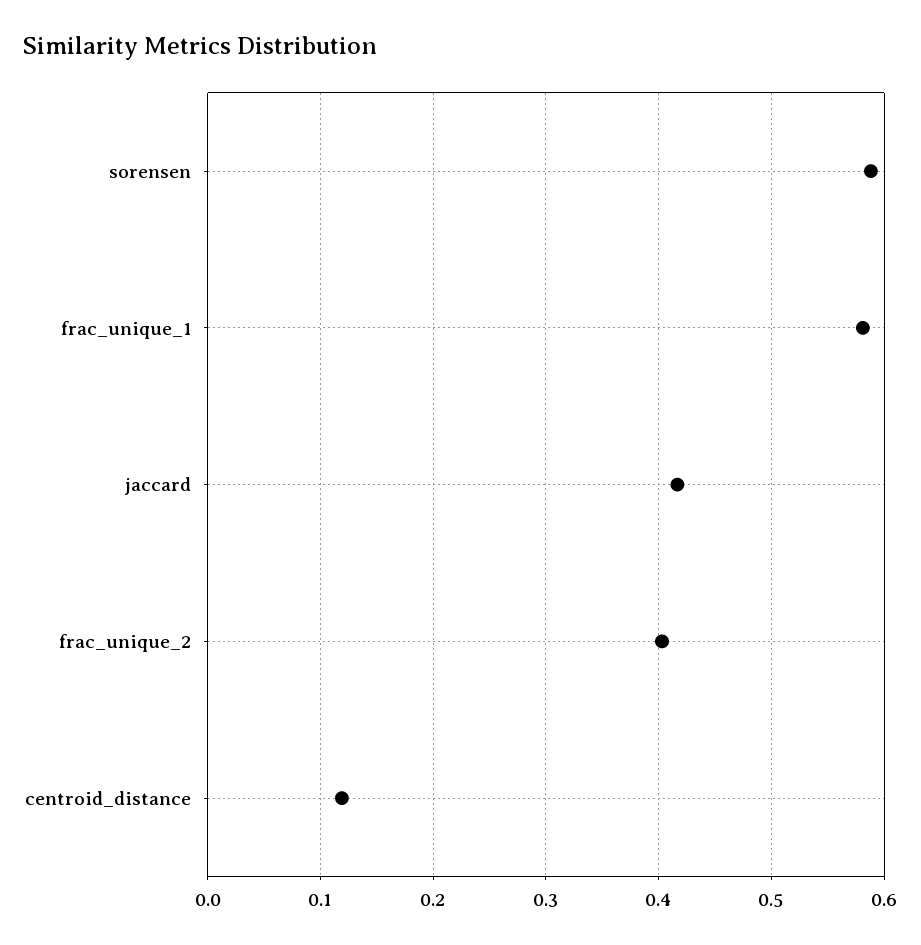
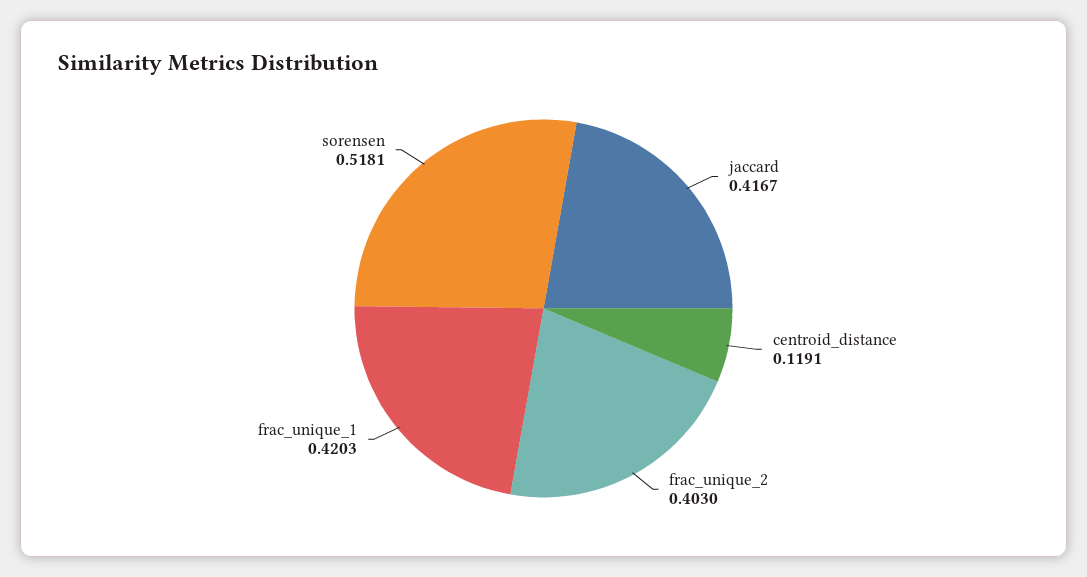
  {
-   "sorensen": 0.59,
+   "sorensen": 0.5181,
-   "frac_unique_1": 0.58,
+   "frac_unique_1": 0.4203,
    "jaccard": 0.4167,
    "frac_unique_2": 0.403,
    "centroid_distance": 0.1191
  }

